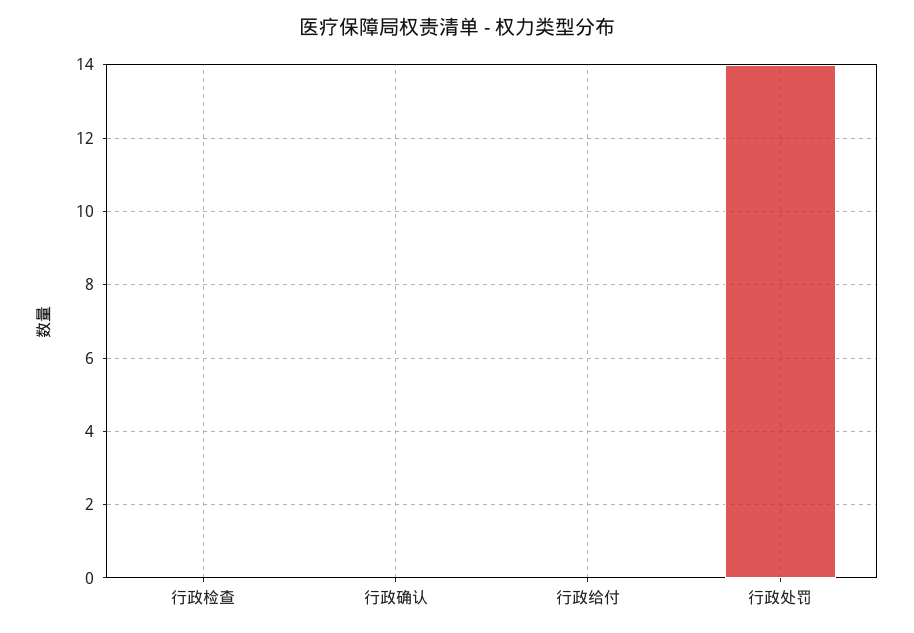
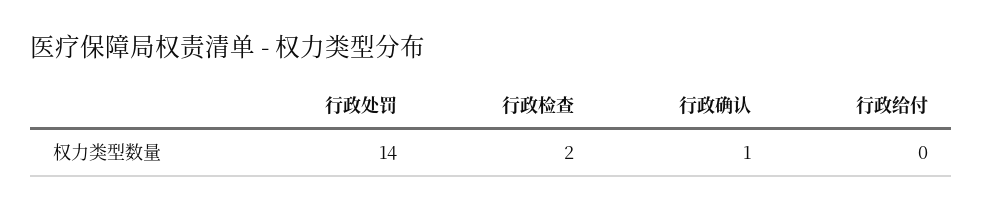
  {
-   "行政检查": 0,
+   "行政检查": 2,
-   "行政确认": 0,
+   "行政确认": 1,
    "行政给付": 0,
    "行政处罚": 14
  }

